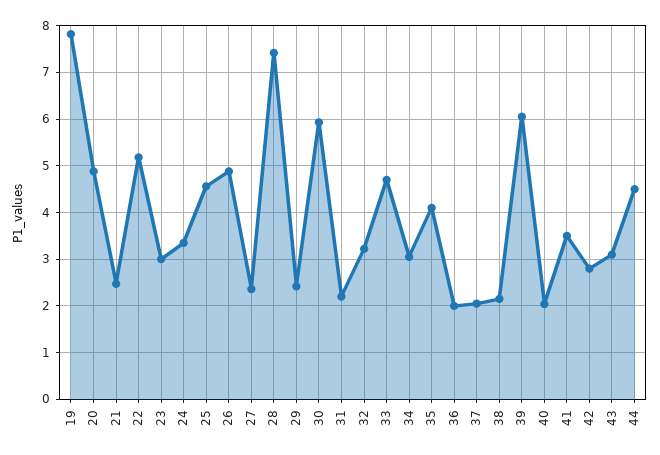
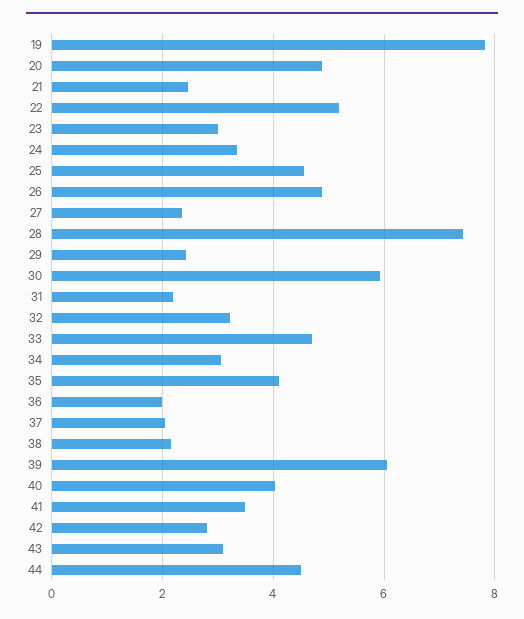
  {
    "19": 7.8,
    "20": 4.8,
    "21": 2.4,
    "22": 5.2,
    "23": 3,
    "24": 3.4,
    "25": 4.6,
    "26": 4.8,
    "27": 2.4,
    "28": 7.4,
    "29": 2.4,
    "30": 6,
    "31": 2.2,
    "32": 3.2,
    "33": 4.8,
    "34": 3,
    "35": 4.2,
    "36": 2,
    "37": 2,
    "38": 2.2,
    "39": 6,
-   "40": 2,
+   "40": 4,
    "41": 3.6,
    "42": 2.8,
    "43": 3.2,
    "44": 4.6
  }

